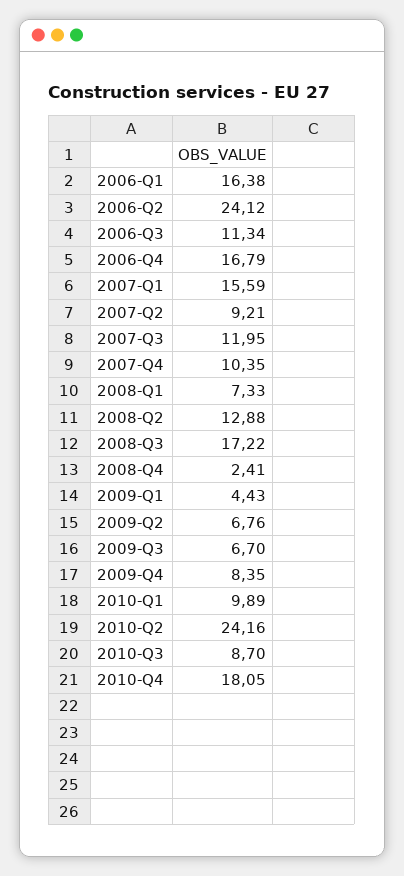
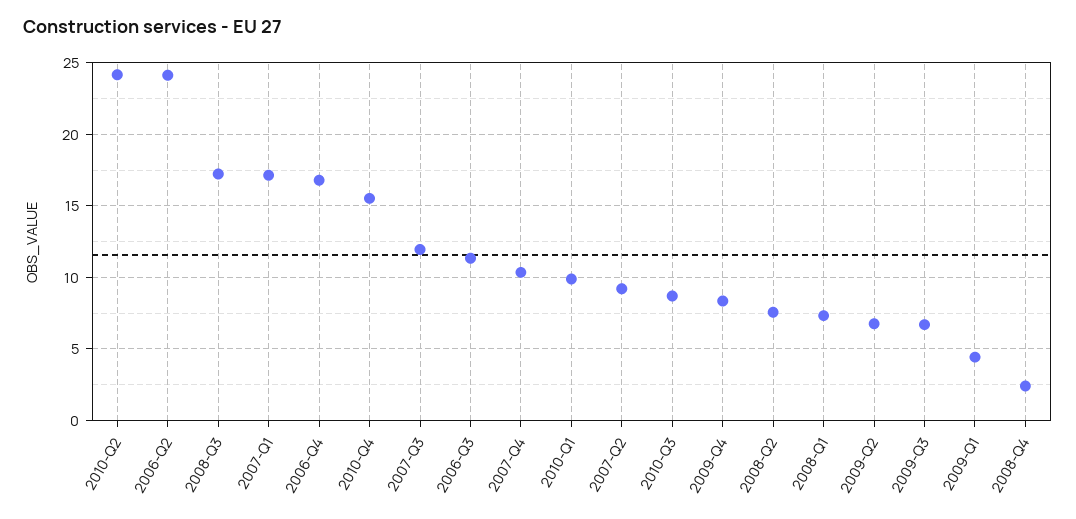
  {
-   "2006-Q1": 16.38,
    "2006-Q2": 24.12,
    "2006-Q3": 11.34,
    "2006-Q4": 16.79,
-   "2007-Q1": 15.59,
+   "2007-Q1": 17,
    "2007-Q2": 9.21,
    "2007-Q3": 11.95,
    "2007-Q4": 10.35,
    "2008-Q1": 7.33,
-   "2008-Q2": 12.88,
+   "2008-Q2": 7.5,
    "2008-Q3": 17.22,
    "2008-Q4": 2.41,
    "2009-Q1": 4.43,
    "2009-Q2": 6.76,
    "2009-Q3": 6.7,
    "2009-Q4": 8.35,
    "2010-Q1": 9.89,
    "2010-Q2": 24.16,
    "2010-Q3": 8.7,
-   "2010-Q4": 18.05
+   "2010-Q4": 15.5
  }

